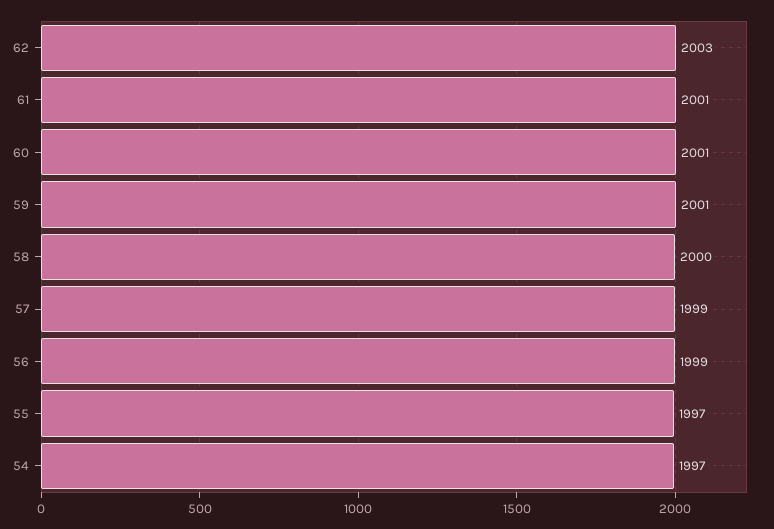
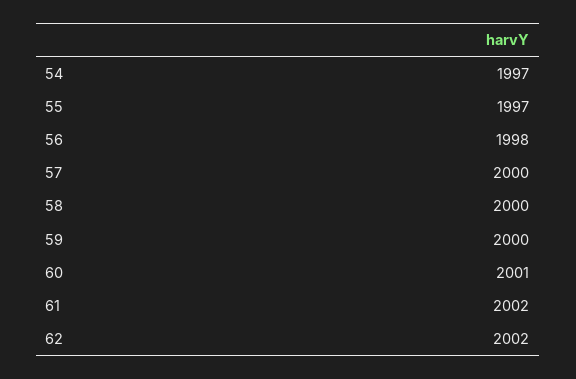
  {
-   "62": 2003,
+   "62": 2002,
-   "61": 2001,
+   "61": 2002,
    "60": 2001,
-   "59": 2001,
+   "59": 2000,
    "58": 2000,
-   "57": 1999,
+   "57": 2000,
-   "56": 1999,
+   "56": 1998,
    "55": 1997,
    "54": 1997
  }

